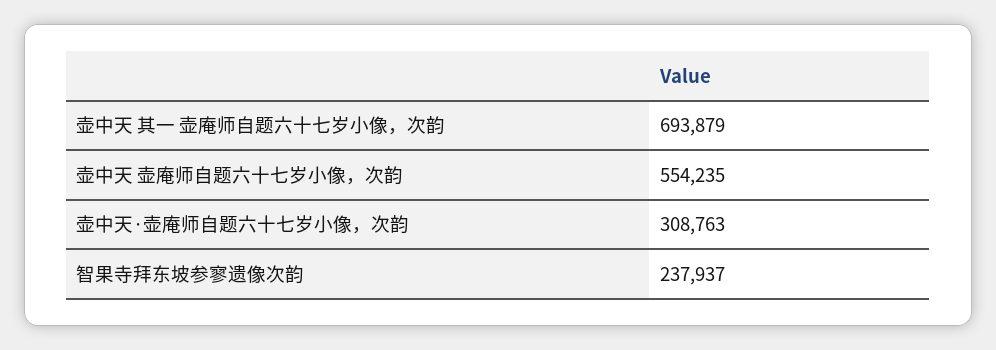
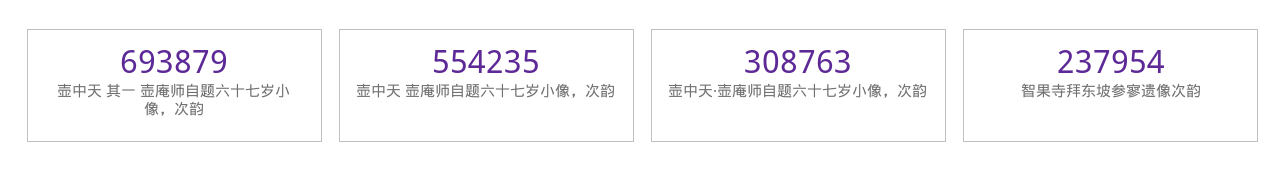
  {
    "壶中天 其一 壶庵师自题六十七岁小像，次韵": 693879,
    "壶中天 壶庵师自题六十七岁小像，次韵": 554235,
    "壶中天·壶庵师自题六十七岁小像，次韵": 308763,
-   "智果寺拜东坡参寥遗像次韵": 237937
+   "智果寺拜东坡参寥遗像次韵": 237954
  }

